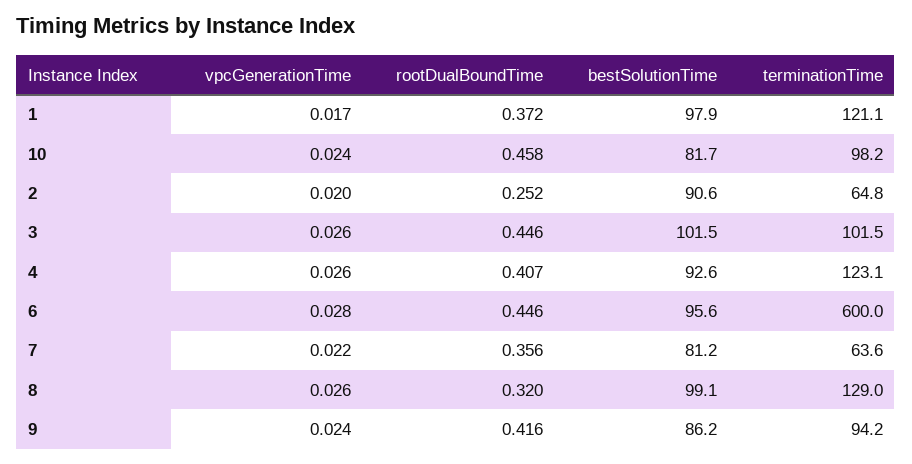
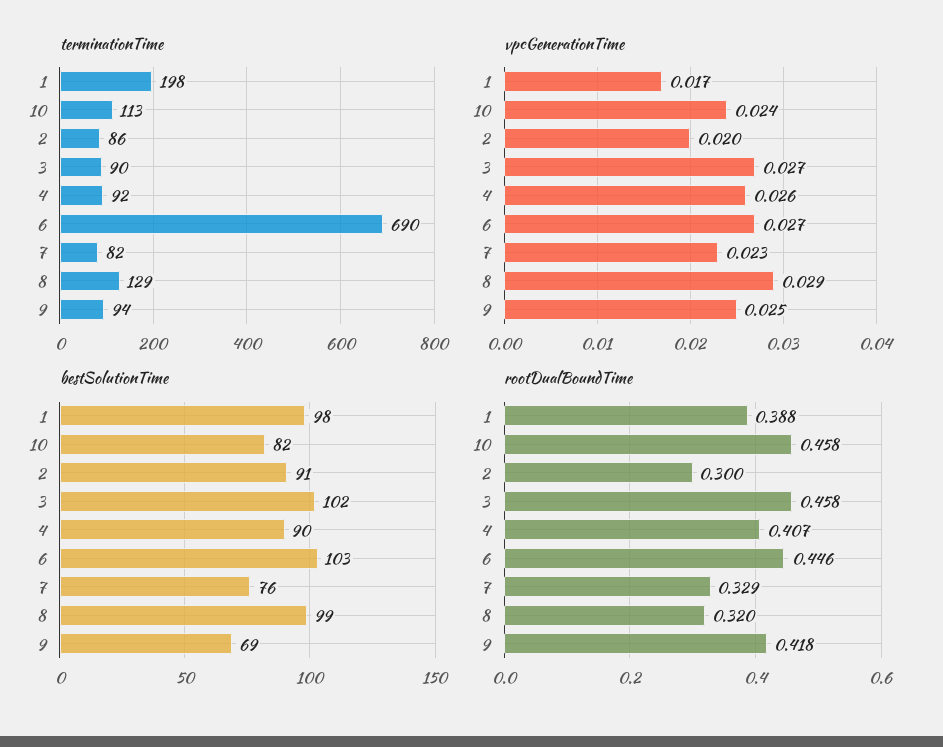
  {
    "vpcGenerationTime": {
      "1": 0.017,
      "10": 0.024,
      "2": 0.02,
-     "3": 0.026,
+     "3": 0.027,
      "4": 0.026,
-     "6": 0.028,
+     "6": 0.027,
-     "7": 0.022,
+     "7": 0.023,
-     "8": 0.026,
+     "8": 0.029,
-     "9": 0.024
+     "9": 0.025
    },
    "rootDualBoundTime": {
-     "1": 0.372,
+     "1": 0.388,
      "10": 0.458,
-     "2": 0.252,
+     "2": 0.3,
-     "3": 0.446,
+     "3": 0.458,
      "4": 0.407,
      "6": 0.446,
-     "7": 0.356,
+     "7": 0.329,
      "8": 0.32,
-     "9": 0.416
+     "9": 0.418
    },
    "bestSolutionTime": {
      "1": 97.9,
      "10": 81.7,
      "2": 90.6,
      "3": 101.5,
-     "4": 92.6,
+     "4": 90,
-     "6": 95.6,
+     "6": 103,
-     "7": 81.2,
+     "7": 76,
      "8": 99.1,
-     "9": 86.2
+     "9": 69
    },
    "terminationTime": {
-     "1": 121.1,
+     "1": 198,
-     "10": 98.2,
+     "10": 113,
-     "2": 64.8,
+     "2": 86,
-     "3": 101.5,
+     "3": 90,
-     "4": 123.1,
+     "4": 92,
-     "6": 600,
+     "6": 690,
-     "7": 63.6,
+     "7": 82,
      "8": 129,
      "9": 94.2
    }
  }

